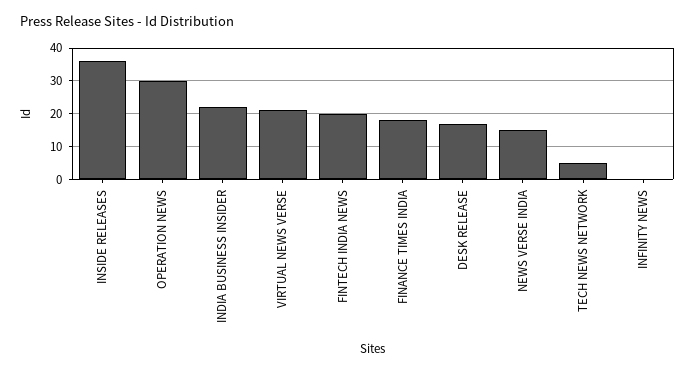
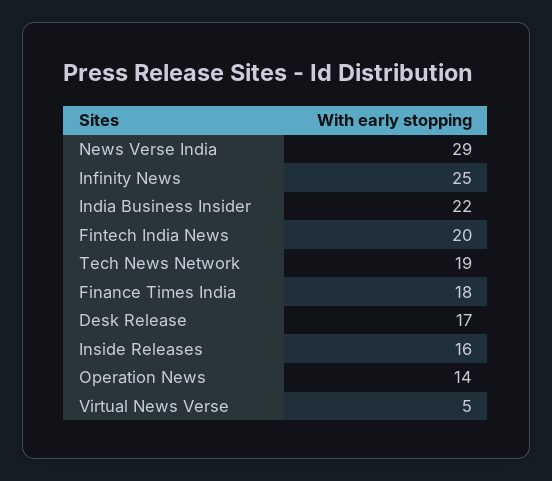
  {
-   "INSIDE RELEASES": 35,
+   "INSIDE RELEASES": 16,
-   "OPERATION NEWS": 30,
+   "OPERATION NEWS": 14,
    "INDIA BUSINESS INSIDER": 22,
-   "VIRTUAL NEWS VERSE": 20,
+   "VIRTUAL NEWS VERSE": 5,
    "FINTECH INDIA NEWS": 20,
    "FINANCE TIMES INDIA": 18,
    "DESK RELEASE": 17,
-   "NEWS VERSE INDIA": 15,
+   "NEWS VERSE INDIA": 29,
-   "TECH NEWS NETWORK": 5,
+   "TECH NEWS NETWORK": 19,
-   "INFINITY NEWS": 0
+   "INFINITY NEWS": 25
  }

